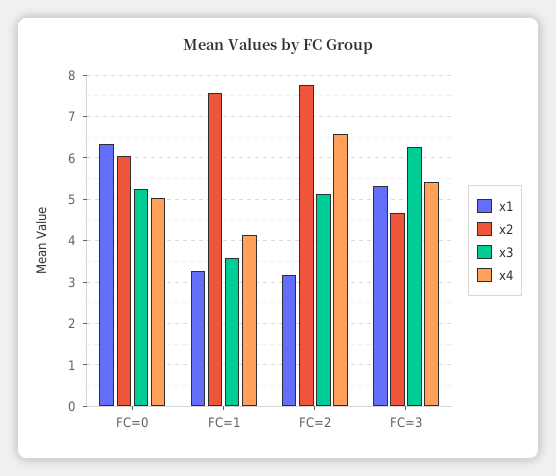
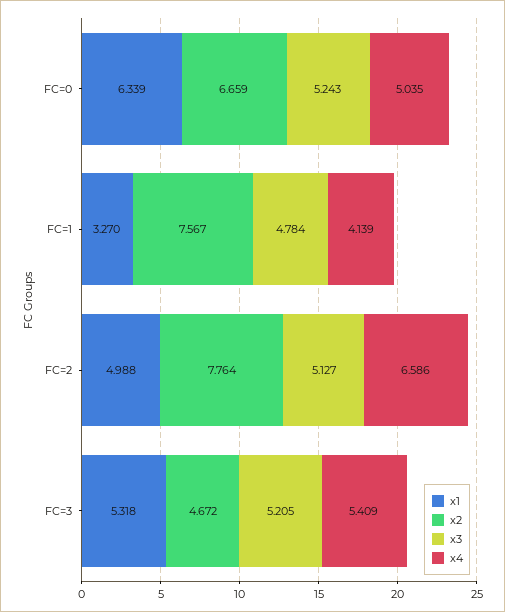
  {
    "x1": {
      "FC=0": 6.339,
      "FC=1": 3.27,
-     "FC=2": 3.2,
+     "FC=2": 4.988,
      "FC=3": 5.318
    },
    "x2": {
-     "FC=0": 6,
+     "FC=0": 6.659,
      "FC=1": 7.567,
      "FC=2": 7.764,
      "FC=3": 4.672
    },
    "x3": {
      "FC=0": 5.243,
-     "FC=1": 3.6,
+     "FC=1": 4.784,
      "FC=2": 5.127,
-     "FC=3": 6.2
+     "FC=3": 5.205
    },
    "x4": {
      "FC=0": 5.035,
      "FC=1": 4.139,
      "FC=2": 6.586,
      "FC=3": 5.409
    }
  }

